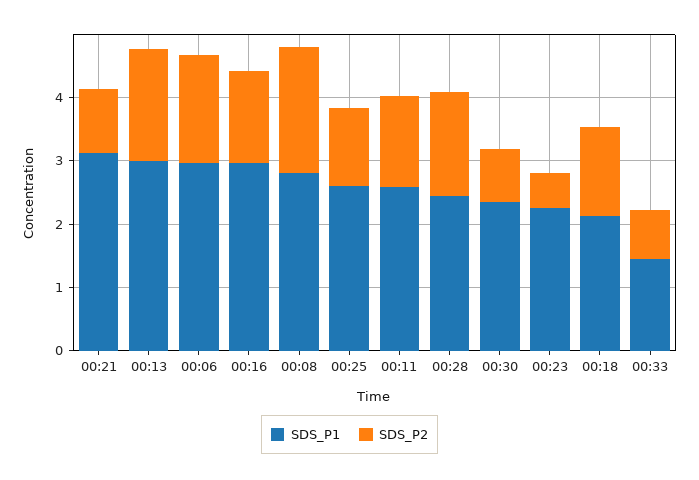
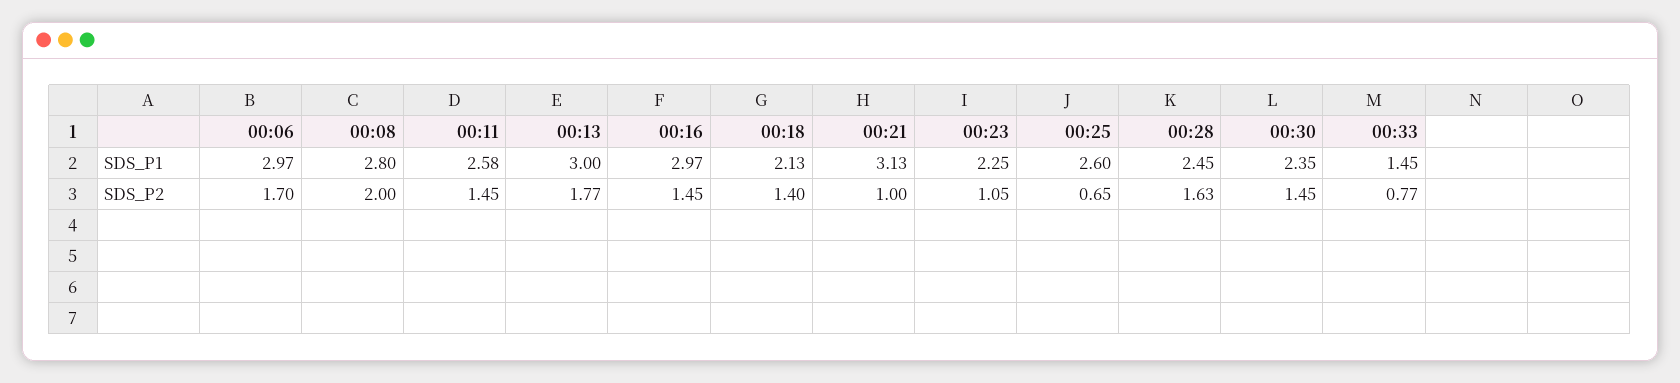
  {
    "SDS_P1": {
      "00:21": 3.13,
      "00:13": 3,
      "00:06": 2.97,
      "00:16": 2.97,
      "00:08": 2.8,
      "00:25": 2.6,
      "00:11": 2.58,
      "00:28": 2.45,
      "00:30": 2.35,
      "00:23": 2.25,
      "00:18": 2.13,
      "00:33": 1.45
    },
    "SDS_P2": {
      "00:21": 1,
      "00:13": 1.77,
      "00:06": 1.7,
      "00:16": 1.45,
      "00:08": 2,
-     "00:25": 1.2,
+     "00:25": 0.65,
      "00:11": 1.45,
      "00:28": 1.63,
-     "00:30": 0.8,
+     "00:30": 1.45,
-     "00:23": 0.6,
+     "00:23": 1.05,
      "00:18": 1.4,
      "00:33": 0.77
    }
  }

